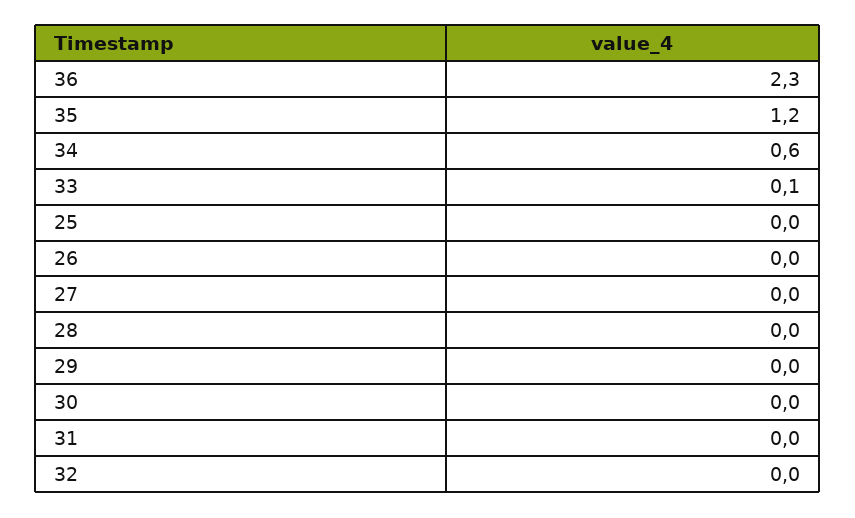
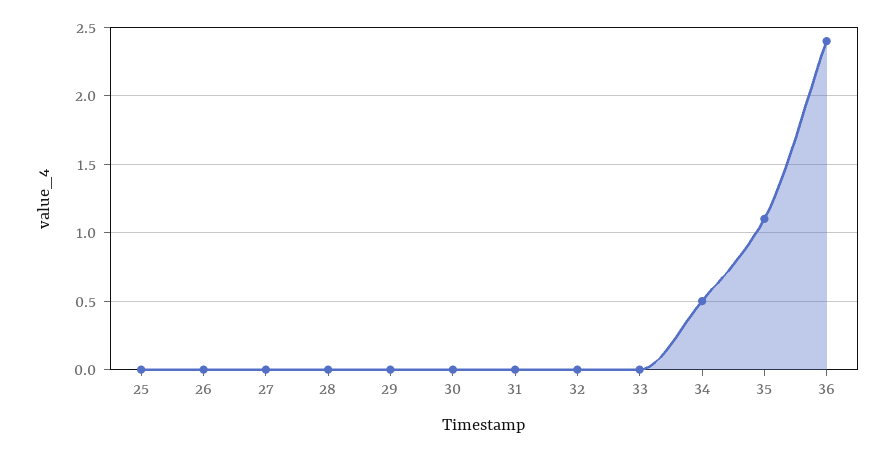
  {
-   "36": 2.3,
+   "36": 2.4,
-   "35": 1.2,
+   "35": 1.1,
-   "34": 0.6,
+   "34": 0.5,
-   "33": 0.1,
+   "33": 0,
    "25": 0,
    "26": 0,
    "27": 0,
    "28": 0,
    "29": 0,
    "30": 0,
    "31": 0,
    "32": 0
  }

